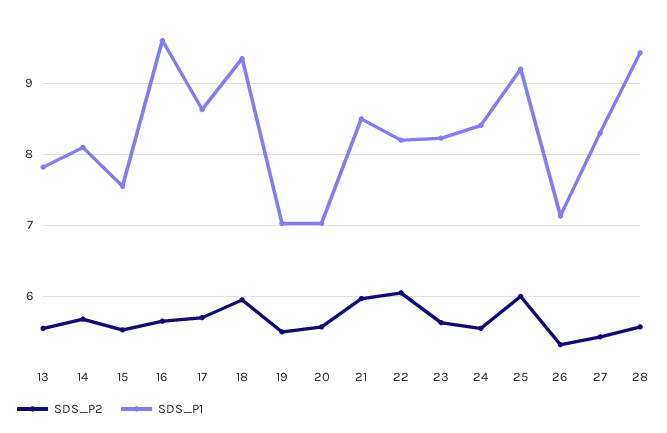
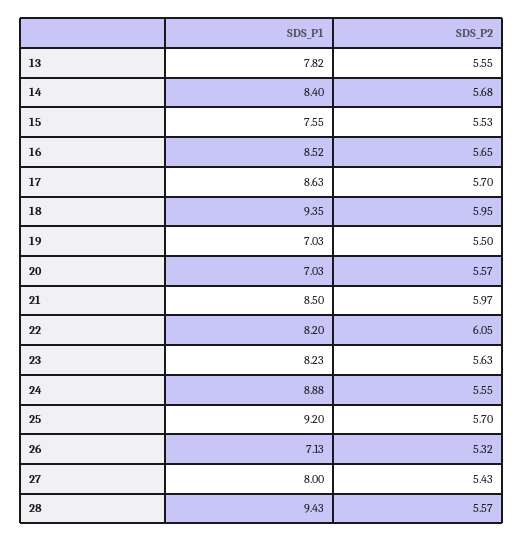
  {
    "SDS_P2": {
      "13": 5.55,
      "14": 5.68,
      "15": 5.53,
      "16": 5.65,
      "17": 5.7,
      "18": 5.95,
      "19": 5.5,
      "20": 5.57,
      "21": 5.97,
      "22": 6.05,
      "23": 5.63,
      "24": 5.55,
-     "25": 6,
+     "25": 5.7,
      "26": 5.32,
      "27": 5.43,
      "28": 5.57
    },
    "SDS_P1": {
      "13": 7.82,
-     "14": 8.1,
+     "14": 8.4,
      "15": 7.55,
-     "16": 9.6,
+     "16": 8.52,
      "17": 8.63,
      "18": 9.35,
      "19": 7.03,
      "20": 7.03,
      "21": 8.5,
      "22": 8.2,
      "23": 8.23,
-     "24": 8.4,
+     "24": 8.88,
      "25": 9.2,
      "26": 7.13,
-     "27": 8.3,
+     "27": 8,
      "28": 9.43
    }
  }

